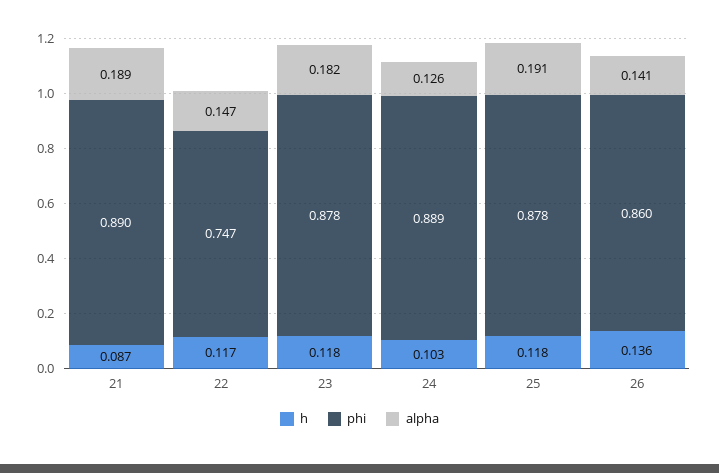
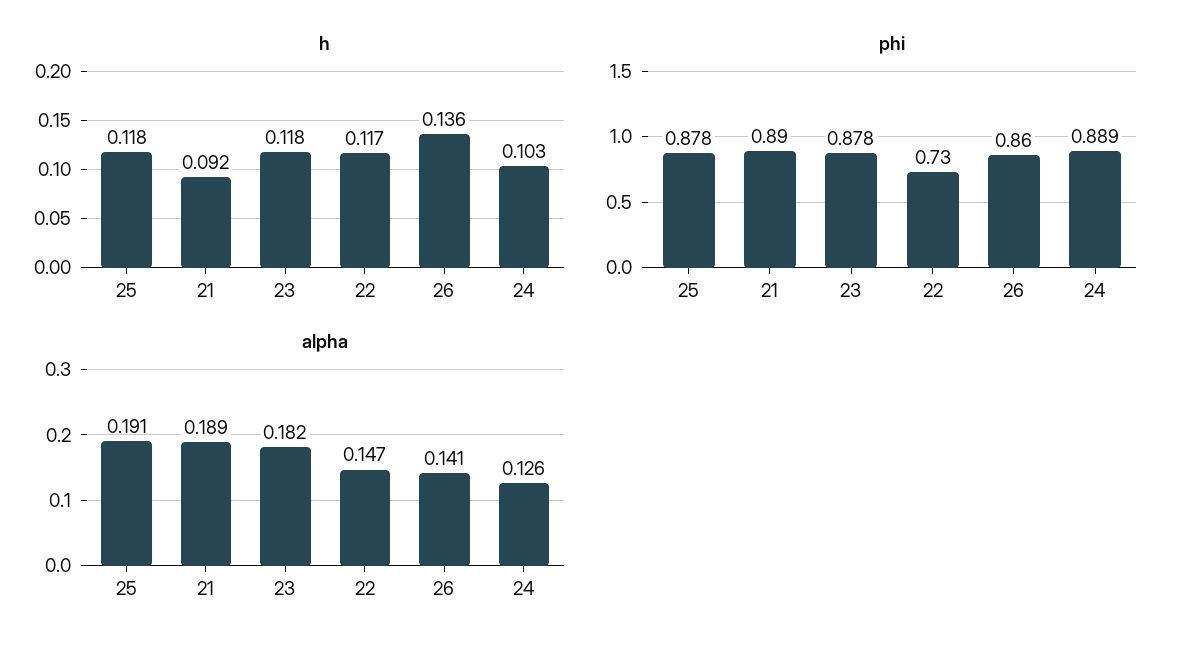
  {
    "h": {
-     "21": 0.087,
+     "21": 0.092,
      "22": 0.117,
      "23": 0.118,
      "24": 0.103,
      "25": 0.118,
      "26": 0.136
    },
    "phi": {
      "21": 0.89,
-     "22": 0.747,
+     "22": 0.73,
      "23": 0.878,
      "24": 0.889,
      "25": 0.878,
      "26": 0.86
    },
    "alpha": {
      "21": 0.189,
      "22": 0.147,
      "23": 0.182,
      "24": 0.126,
      "25": 0.191,
      "26": 0.141
    }
  }

